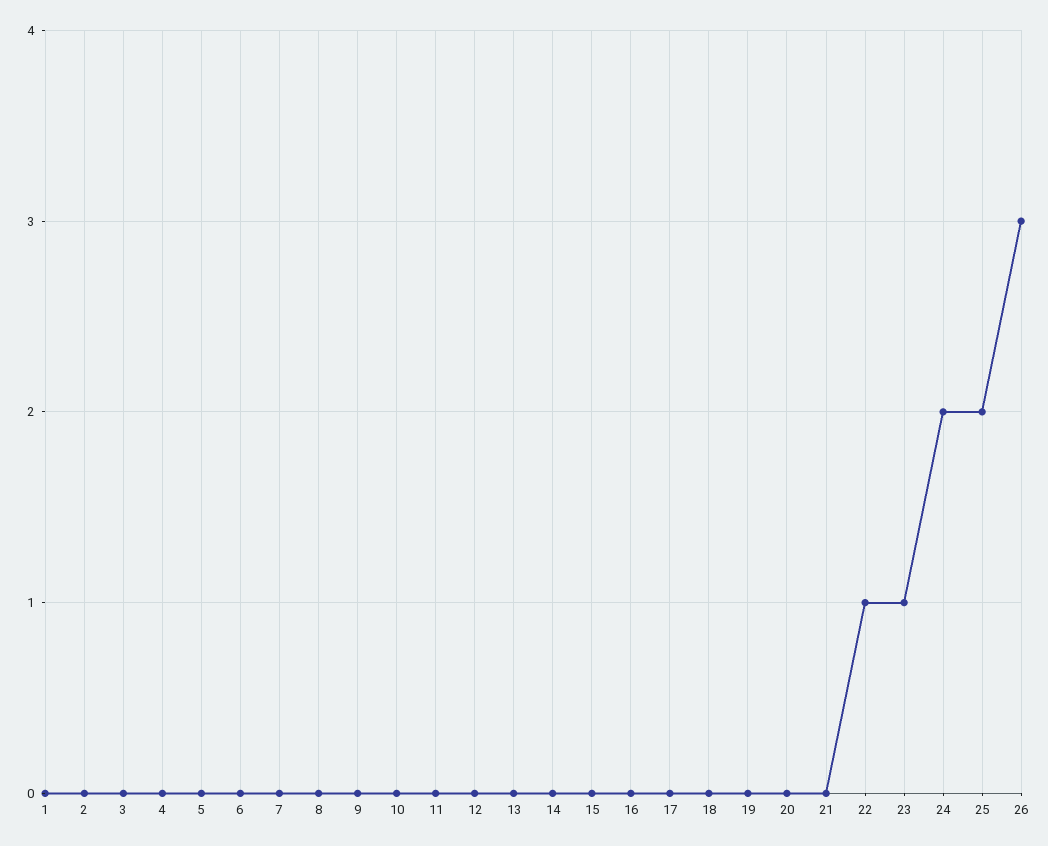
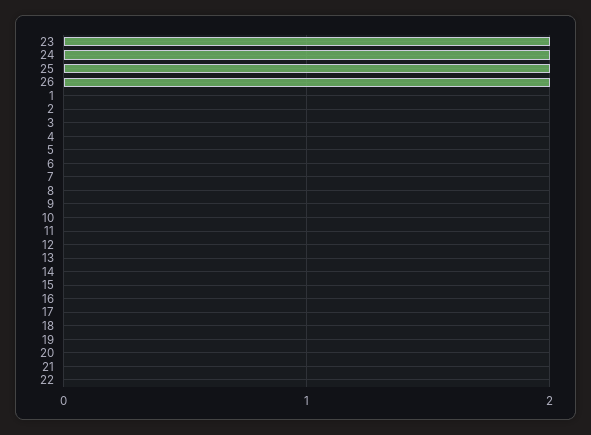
  {
    "1": 0,
    "2": 0,
    "3": 0,
    "4": 0,
    "5": 0,
    "6": 0,
    "7": 0,
    "8": 0,
    "9": 0,
    "10": 0,
    "11": 0,
    "12": 0,
    "13": 0,
    "14": 0,
    "15": 0,
    "16": 0,
    "17": 0,
    "18": 0,
    "19": 0,
    "20": 0,
    "21": 0,
-   "22": 1,
+   "22": 0,
-   "23": 1,
+   "23": 2,
    "24": 2,
    "25": 2,
-   "26": 3
+   "26": 2
  }

